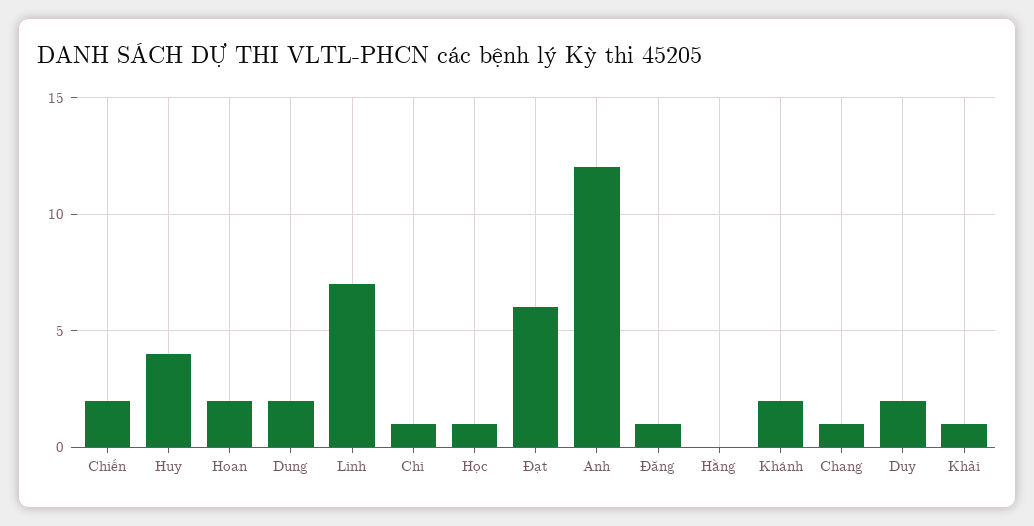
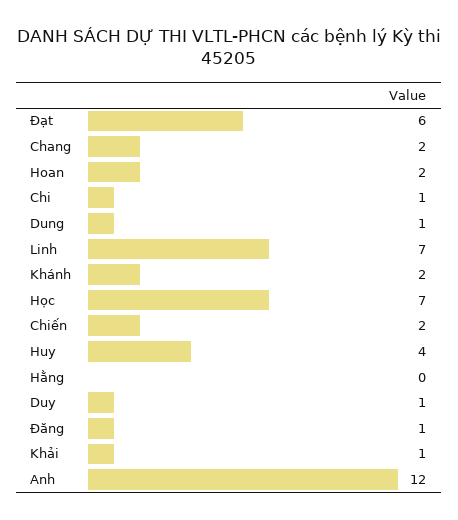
  {
    "Chiến": 2,
    "Huy": 4,
    "Hoan": 2,
-   "Dung": 2,
+   "Dung": 1,
    "Linh": 7,
    "Chi": 1,
-   "Học": 1,
+   "Học": 7,
    "Đạt": 6,
    "Anh": 12,
    "Đăng": 1,
    "Hằng": 0,
    "Khánh": 2,
-   "Chang": 1,
+   "Chang": 2,
-   "Duy": 2,
+   "Duy": 1,
    "Khải": 1
  }

